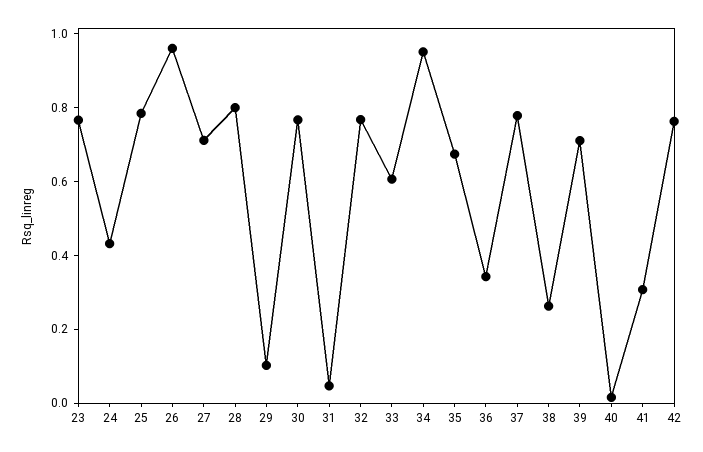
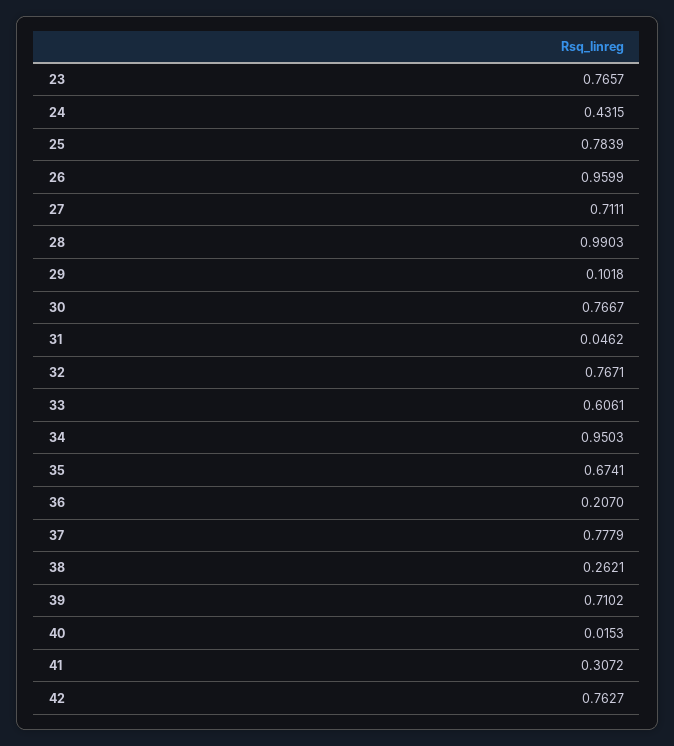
  {
    "23": 0.7657,
    "24": 0.4315,
    "25": 0.7839,
    "26": 0.9599,
    "27": 0.7111,
-   "28": 0.8,
+   "28": 0.9903,
    "29": 0.1018,
    "30": 0.7667,
    "31": 0.0462,
    "32": 0.7671,
    "33": 0.6061,
    "34": 0.9503,
    "35": 0.6741,
-   "36": 0.35,
+   "36": 0.207,
    "37": 0.7779,
    "38": 0.2621,
    "39": 0.7102,
    "40": 0.0153,
    "41": 0.3072,
    "42": 0.7627
  }

